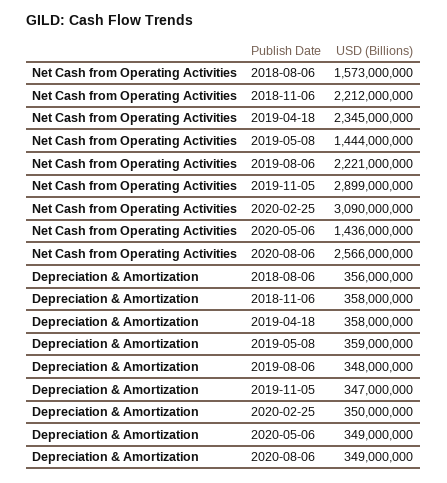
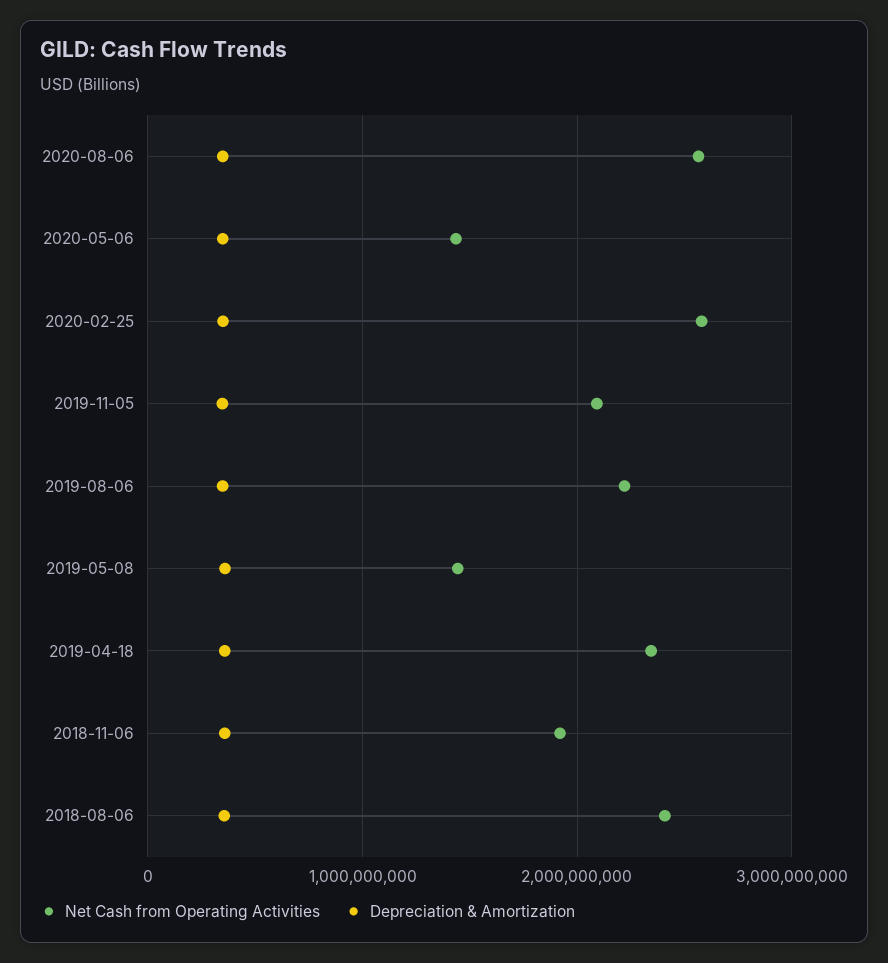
  {
    "Net Cash from Operating Activities": {
-     "2018-08-06": 1573000000,
+     "2018-08-06": 2400000000,
-     "2018-11-06": 2212000000,
+     "2018-11-06": 1900000000,
      "2019-04-18": 2345000000,
      "2019-05-08": 1444000000,
      "2019-08-06": 2221000000,
-     "2019-11-05": 2899000000,
+     "2019-11-05": 2100000000,
-     "2020-02-25": 3090000000,
+     "2020-02-25": 2600000000,
      "2020-05-06": 1436000000,
      "2020-08-06": 2566000000
    },
    "Depreciation & Amortization": {
      "2018-08-06": 356000000,
      "2018-11-06": 358000000,
      "2019-04-18": 358000000,
      "2019-05-08": 359000000,
      "2019-08-06": 348000000,
      "2019-11-05": 347000000,
      "2020-02-25": 350000000,
      "2020-05-06": 349000000,
      "2020-08-06": 349000000
    }
  }

